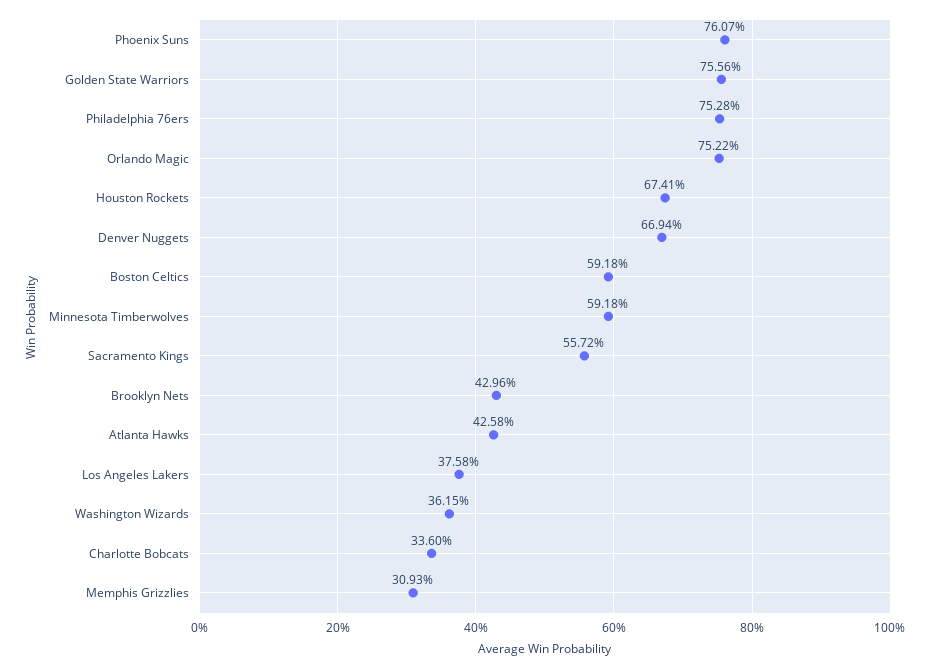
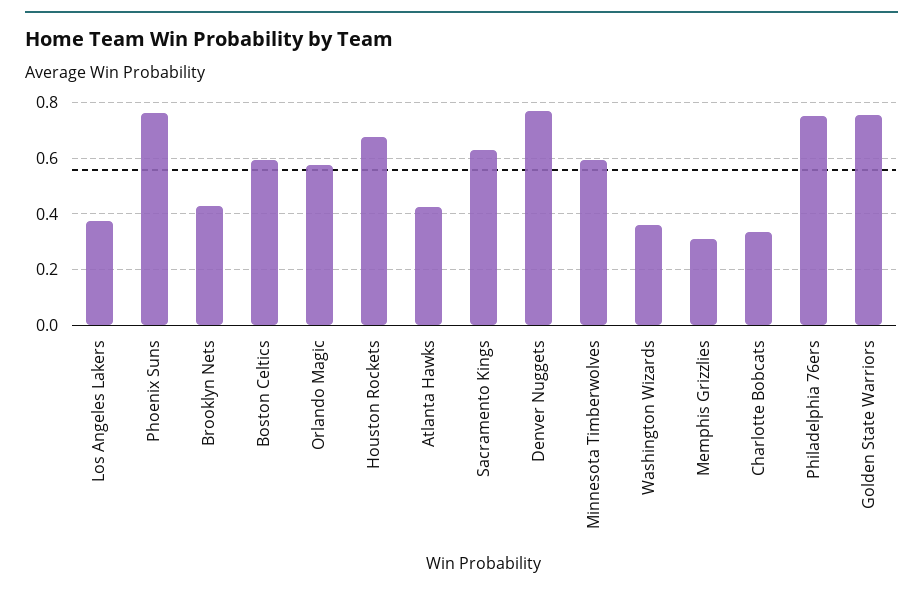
  {
    "Phoenix Suns": 0.7607,
    "Golden State Warriors": 0.7556,
    "Philadelphia 76ers": 0.7528,
-   "Orlando Magic": 0.7522,
+   "Orlando Magic": 0.575,
    "Houston Rockets": 0.6741,
-   "Denver Nuggets": 0.6694,
+   "Denver Nuggets": 0.775,
    "Boston Celtics": 0.5918,
    "Minnesota Timberwolves": 0.5918,
-   "Sacramento Kings": 0.5572,
+   "Sacramento Kings": 0.625,
    "Brooklyn Nets": 0.4296,
    "Atlanta Hawks": 0.4258,
    "Los Angeles Lakers": 0.3758,
    "Washington Wizards": 0.3615,
    "Charlotte Bobcats": 0.336,
    "Memphis Grizzlies": 0.3093
  }

